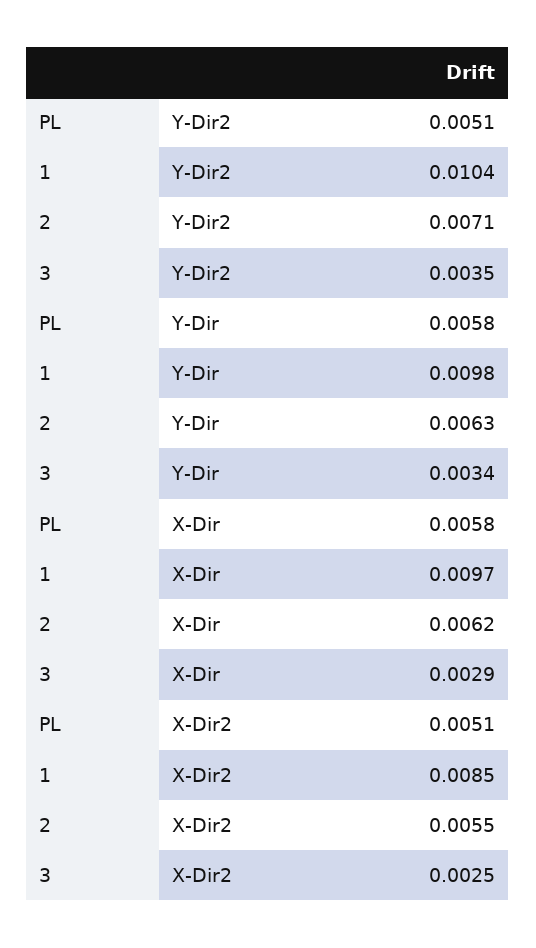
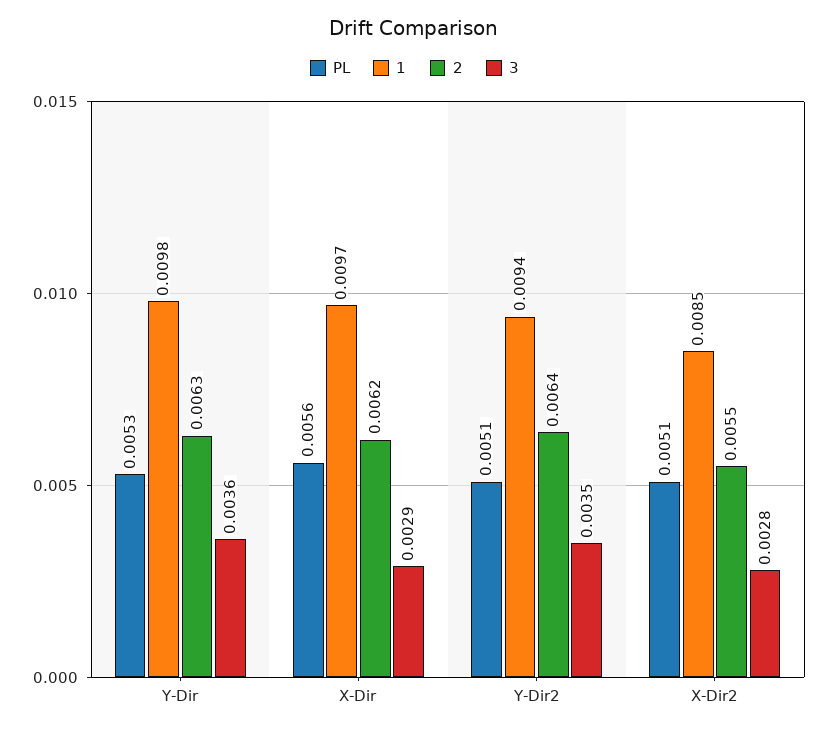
  {
    "PL": {
      "Y-Dir2": 0.0051,
-     "Y-Dir": 0.0058,
+     "Y-Dir": 0.0053,
-     "X-Dir": 0.0058,
+     "X-Dir": 0.0056,
      "X-Dir2": 0.0051
    },
    "1": {
-     "Y-Dir2": 0.0104,
+     "Y-Dir2": 0.0094,
      "Y-Dir": 0.0098,
      "X-Dir": 0.0097,
      "X-Dir2": 0.0085
    },
    "2": {
-     "Y-Dir2": 0.0071,
+     "Y-Dir2": 0.0064,
      "Y-Dir": 0.0063,
      "X-Dir": 0.0062,
      "X-Dir2": 0.0055
    },
    "3": {
      "Y-Dir2": 0.0035,
-     "Y-Dir": 0.0034,
+     "Y-Dir": 0.0036,
      "X-Dir": 0.0029,
-     "X-Dir2": 0.0025
+     "X-Dir2": 0.0028
    }
  }

